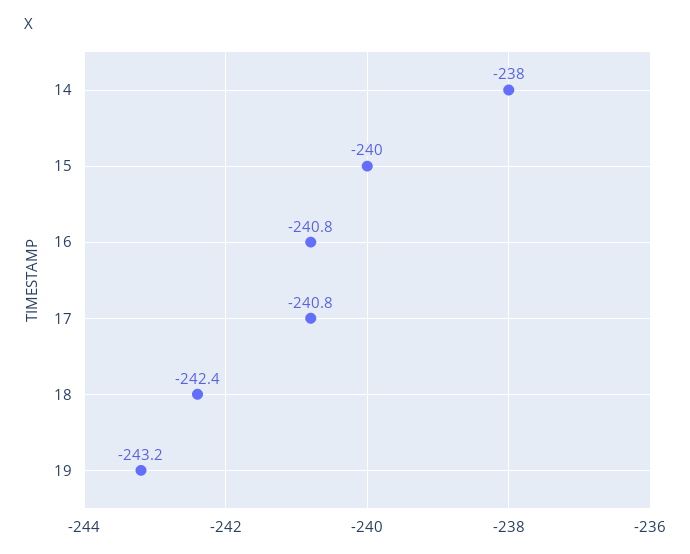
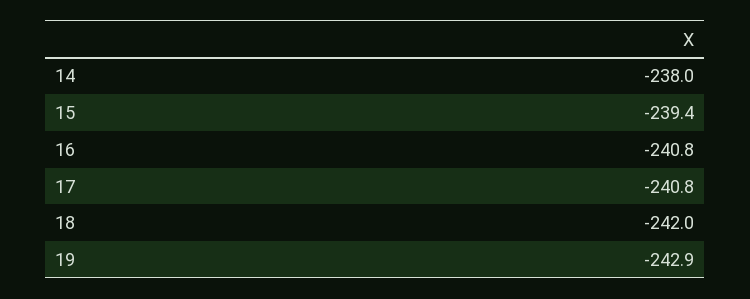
  {
    "14": -238,
-   "15": -240,
+   "15": -239.4,
    "16": -240.8,
    "17": -240.8,
-   "18": -242.4,
+   "18": -242,
-   "19": -243.2
+   "19": -242.9
  }

